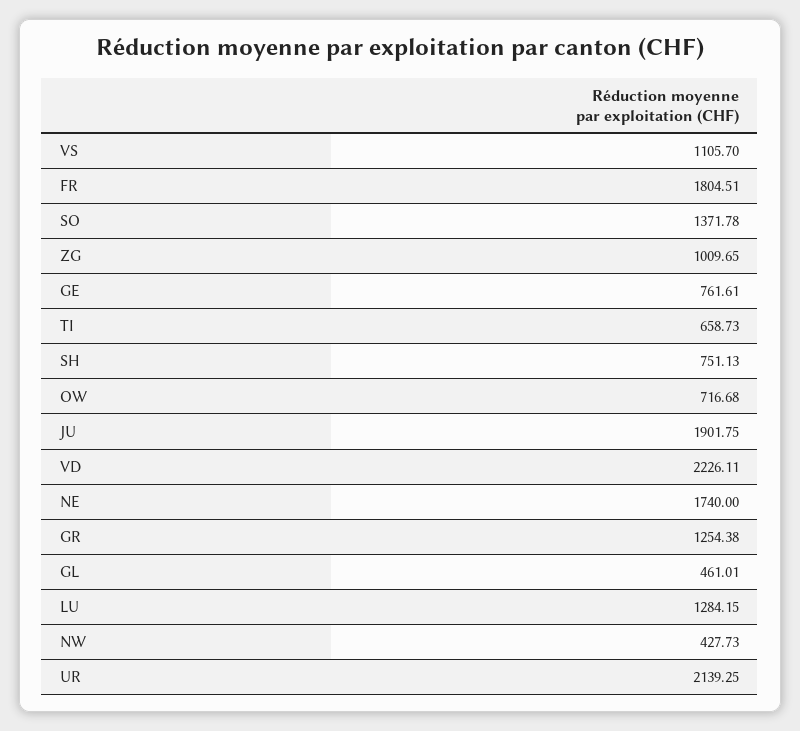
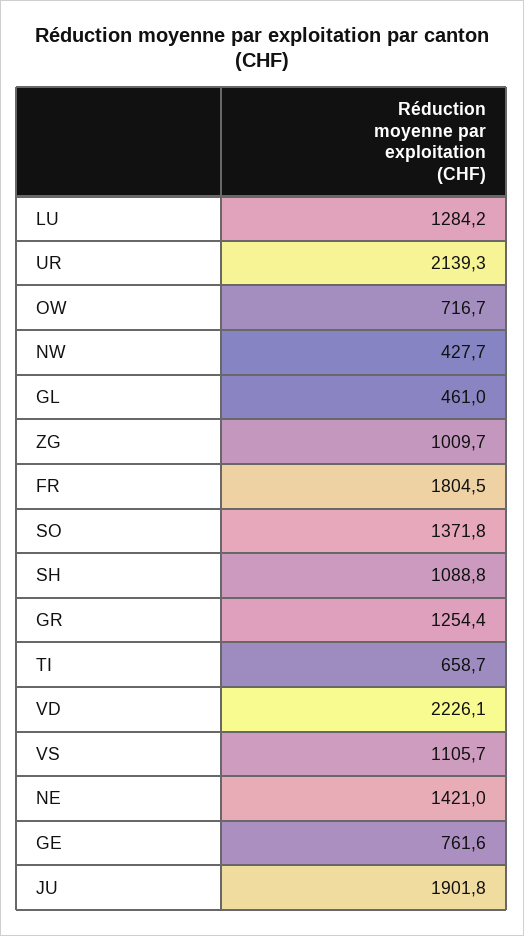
  {
    "VS": 1105.7,
    "FR": 1804.51,
    "SO": 1371.78,
    "ZG": 1009.65,
    "GE": 761.61,
    "TI": 658.73,
-   "SH": 751.13,
+   "SH": 1088.8,
    "OW": 716.68,
    "JU": 1901.75,
    "VD": 2226.11,
-   "NE": 1740,
+   "NE": 1421,
    "GR": 1254.38,
    "GL": 461.01,
    "LU": 1284.15,
    "NW": 427.73,
    "UR": 2139.25
  }

